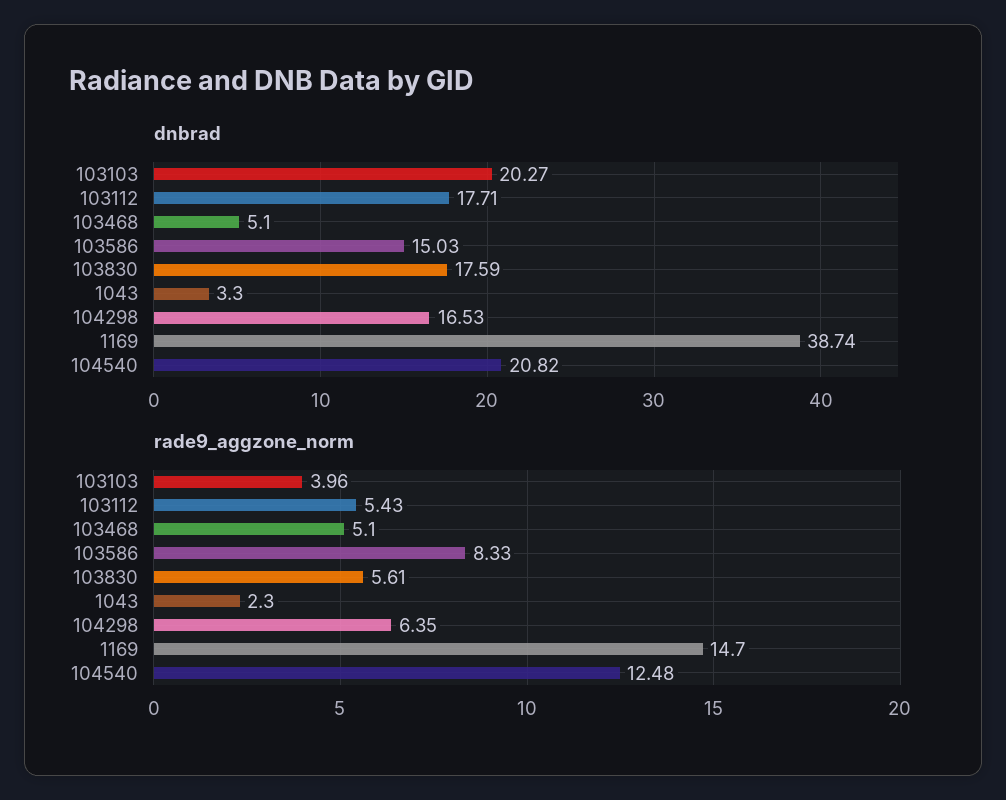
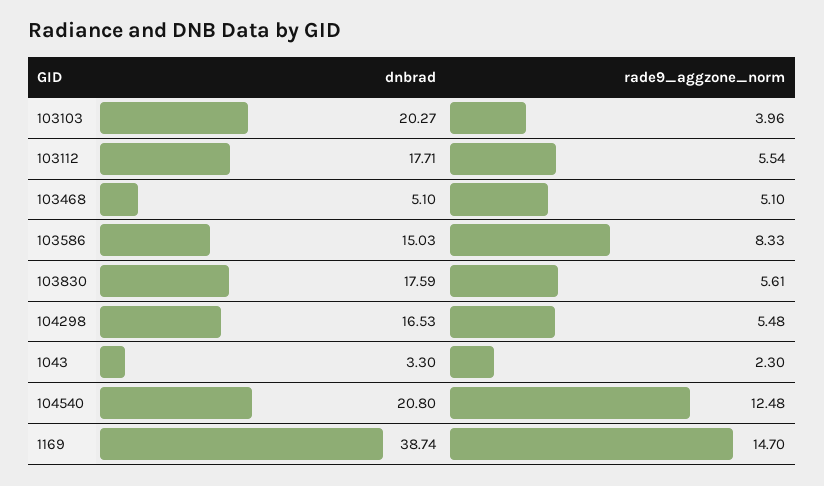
  {
    "dnbrad": {
      "103103": 20.27,
      "103112": 17.71,
      "103468": 5.1,
      "103586": 15.03,
      "103830": 17.59,
      "1043": 3.3,
      "104298": 16.53,
      "1169": 38.74,
-     "104540": 20.82
+     "104540": 20.8
    },
    "rade9_aggzone_norm": {
      "103103": 3.96,
-     "103112": 5.43,
+     "103112": 5.54,
      "103468": 5.1,
      "103586": 8.33,
      "103830": 5.61,
      "1043": 2.3,
-     "104298": 6.35,
+     "104298": 5.48,
      "1169": 14.7,
      "104540": 12.48
    }
  }

